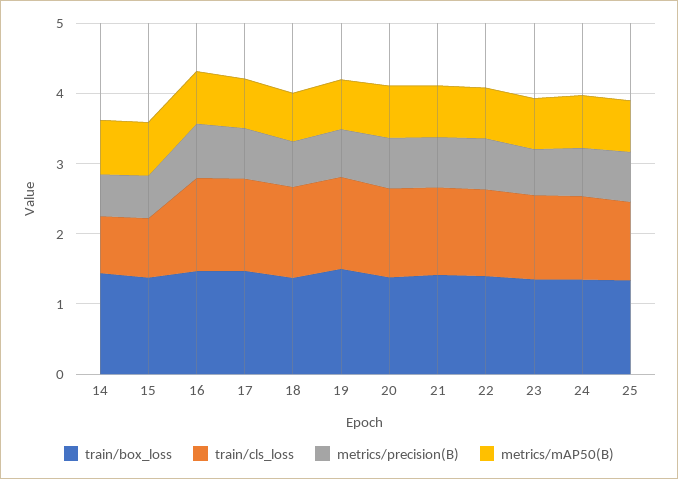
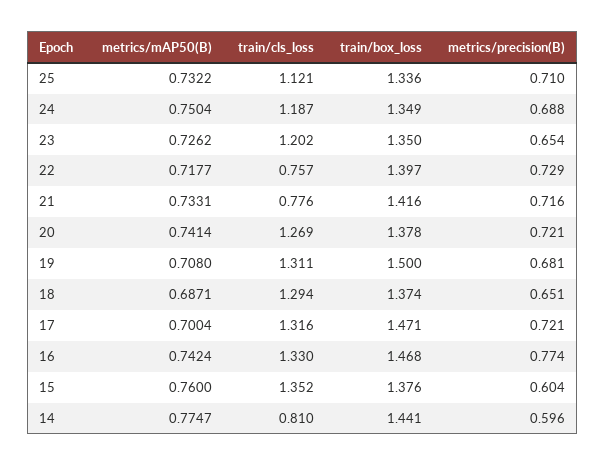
  {
    "train/box_loss": {
      "14": 1.441,
      "15": 1.376,
      "16": 1.468,
      "17": 1.471,
      "18": 1.374,
      "19": 1.5,
      "20": 1.378,
      "21": 1.416,
      "22": 1.397,
      "23": 1.35,
      "24": 1.349,
      "25": 1.336
    },
    "train/cls_loss": {
      "14": 0.81,
-     "15": 0.8,
+     "15": 1.352,
      "16": 1.33,
      "17": 1.316,
      "18": 1.294,
      "19": 1.311,
      "20": 1.269,
-     "21": 1.2,
+     "21": 0.776,
-     "22": 1.2,
+     "22": 0.757,
      "23": 1.202,
      "24": 1.187,
      "25": 1.121
    },
    "metrics/precision(B)": {
      "14": 0.596,
      "15": 0.604,
      "16": 0.774,
      "17": 0.721,
      "18": 0.651,
      "19": 0.681,
      "20": 0.721,
      "21": 0.716,
      "22": 0.729,
      "23": 0.654,
      "24": 0.688,
      "25": 0.71
    },
    "metrics/mAP50(B)": {
      "14": 0.7747,
      "15": 0.76,
      "16": 0.7424,
      "17": 0.7004,
      "18": 0.6871,
      "19": 0.708,
      "20": 0.7414,
      "21": 0.7331,
      "22": 0.7177,
      "23": 0.7262,
      "24": 0.7504,
      "25": 0.7322
    }
  }

